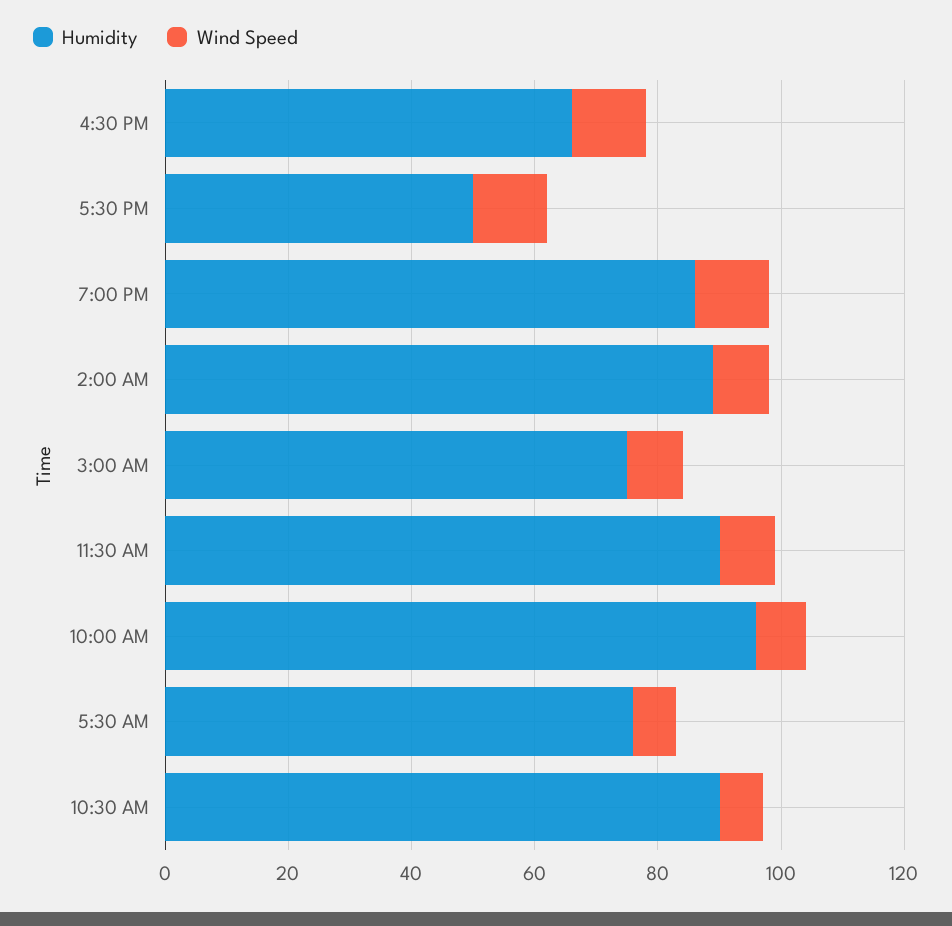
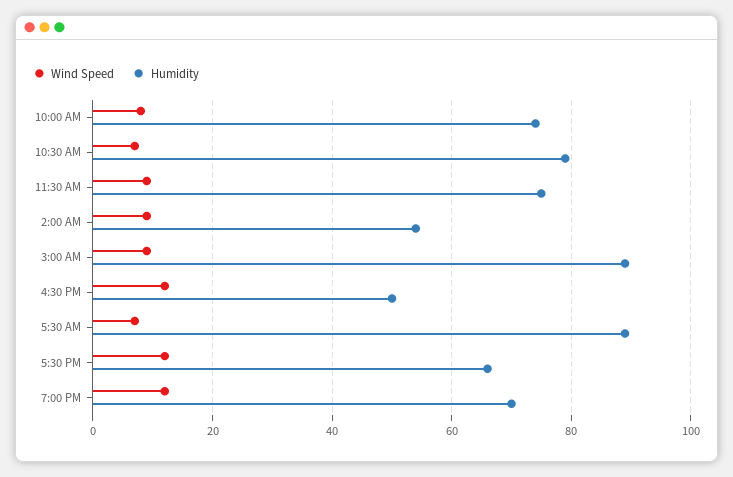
  {
    "Humidity": {
-     "4:30 PM": 65,
+     "4:30 PM": 50,
-     "5:30 PM": 50,
+     "5:30 PM": 65,
-     "7:00 PM": 85,
+     "7:00 PM": 70,
-     "2:00 AM": 90,
+     "2:00 AM": 55,
-     "3:00 AM": 75,
+     "3:00 AM": 90,
-     "11:30 AM": 90,
+     "11:30 AM": 75,
-     "10:00 AM": 95,
+     "10:00 AM": 75,
-     "5:30 AM": 75,
+     "5:30 AM": 90,
-     "10:30 AM": 90
+     "10:30 AM": 80
    },
    "Wind Speed": {
      "4:30 PM": 10,
      "5:30 PM": 10,
      "7:00 PM": 10,
      "2:00 AM": 10,
      "3:00 AM": 10,
      "11:30 AM": 10,
      "10:00 AM": 10,
      "5:30 AM": 5,
      "10:30 AM": 5
    }
  }

